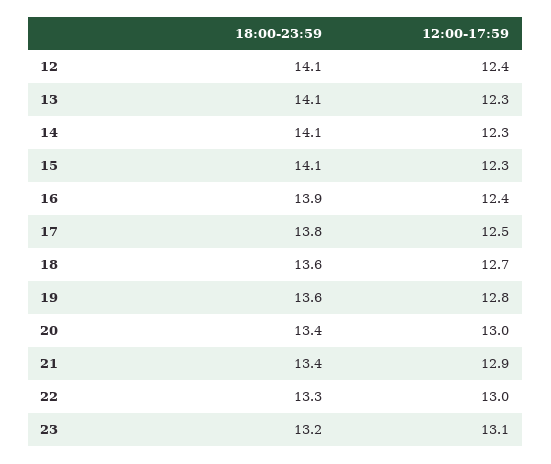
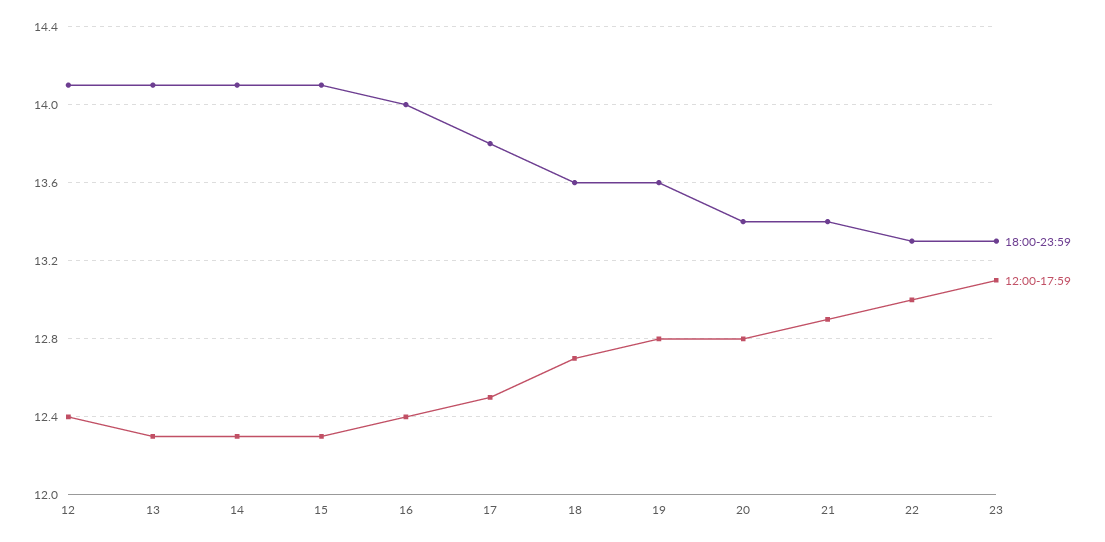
  {
    "18:00-23:59": {
      "12": 14.1,
      "13": 14.1,
      "14": 14.1,
      "15": 14.1,
-     "16": 13.9,
+     "16": 14,
      "17": 13.8,
      "18": 13.6,
      "19": 13.6,
      "20": 13.4,
      "21": 13.4,
      "22": 13.3,
-     "23": 13.2
+     "23": 13.3
    },
    "12:00-17:59": {
      "12": 12.4,
      "13": 12.3,
      "14": 12.3,
      "15": 12.3,
      "16": 12.4,
      "17": 12.5,
      "18": 12.7,
      "19": 12.8,
-     "20": 13,
+     "20": 12.8,
      "21": 12.9,
      "22": 13,
      "23": 13.1
    }
  }

